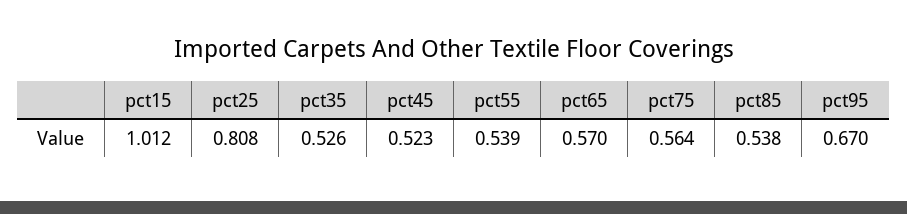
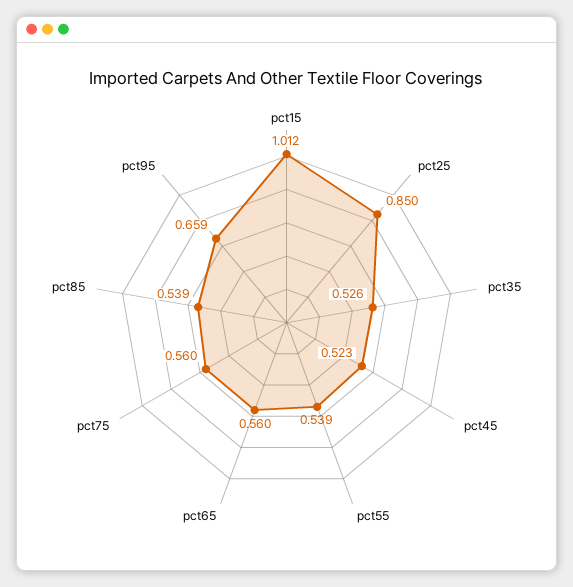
  {
    "pct15": 1.012,
-   "pct25": 0.808,
+   "pct25": 0.85,
    "pct35": 0.526,
    "pct45": 0.523,
    "pct55": 0.539,
-   "pct65": 0.57,
+   "pct65": 0.56,
-   "pct75": 0.564,
+   "pct75": 0.56,
-   "pct85": 0.538,
+   "pct85": 0.539,
-   "pct95": 0.67
+   "pct95": 0.659
  }

